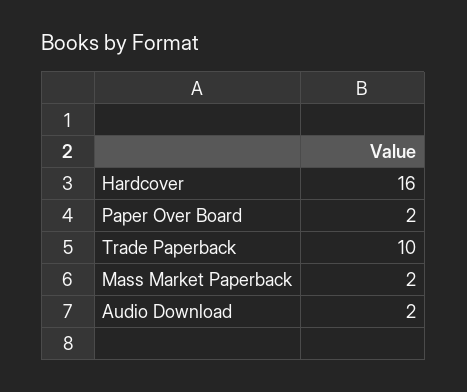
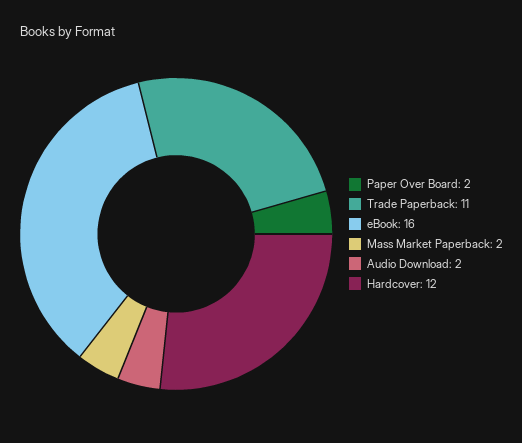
  {
-   "Hardcover": 16,
+   "Hardcover": 12,
    "Paper Over Board": 2,
-   "Trade Paperback": 10,
+   "Trade Paperback": 11,
    "Mass Market Paperback": 2,
-   "Audio Download": 2
+   "Audio Download": 2,
+   "eBook": 16
  }

